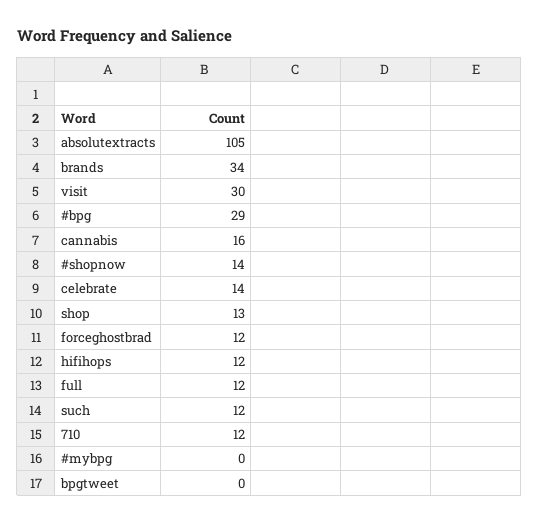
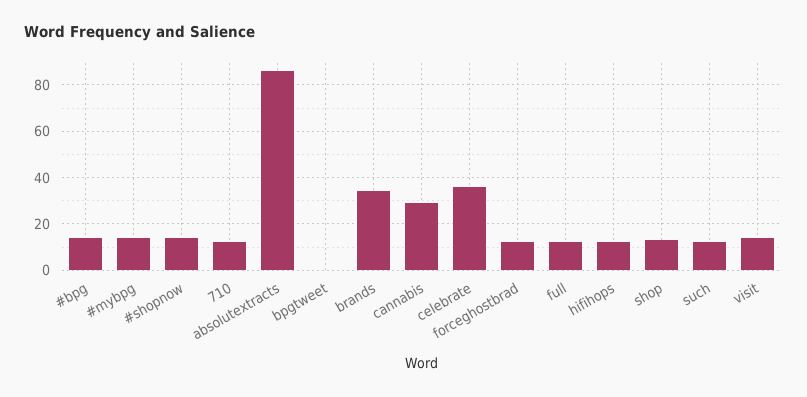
  {
-   "absolutextracts": 105,
+   "absolutextracts": 85,
    "brands": 34,
-   "visit": 30,
+   "visit": 15,
-   "#bpg": 29,
+   "#bpg": 15,
-   "cannabis": 16,
+   "cannabis": 30,
    "#shopnow": 14,
-   "celebrate": 14,
+   "celebrate": 35,
    "shop": 13,
    "forceghostbrad": 12,
    "hifihops": 12,
    "full": 12,
    "such": 12,
    "710": 12,
-   "#mybpg": 0,
+   "#mybpg": 15,
    "bpgtweet": 0
  }

